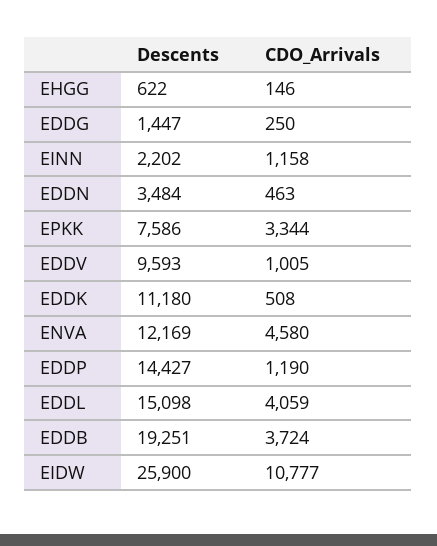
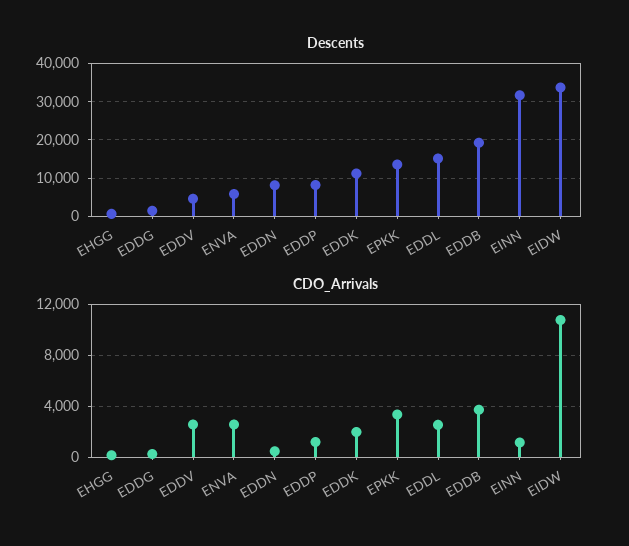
  {
    "Descents": {
      "EHGG": 622,
      "EDDG": 1447,
-     "EINN": 2202,
+     "EINN": 32000,
-     "EDDN": 3484,
+     "EDDN": 8000,
-     "EPKK": 7586,
+     "EPKK": 14000,
-     "EDDV": 9593,
+     "EDDV": 4000,
      "EDDK": 11180,
-     "ENVA": 12169,
+     "ENVA": 6000,
-     "EDDP": 14427,
+     "EDDP": 8000,
      "EDDL": 15098,
      "EDDB": 19251,
-     "EIDW": 25900
+     "EIDW": 34000
    },
    "CDO_Arrivals": {
      "EHGG": 146,
      "EDDG": 250,
      "EINN": 1158,
      "EDDN": 463,
      "EPKK": 3344,
-     "EDDV": 1005,
+     "EDDV": 2500,
-     "EDDK": 508,
+     "EDDK": 2000,
-     "ENVA": 4580,
+     "ENVA": 2500,
      "EDDP": 1190,
-     "EDDL": 4059,
+     "EDDL": 2500,
      "EDDB": 3724,
      "EIDW": 10777
    }
  }

